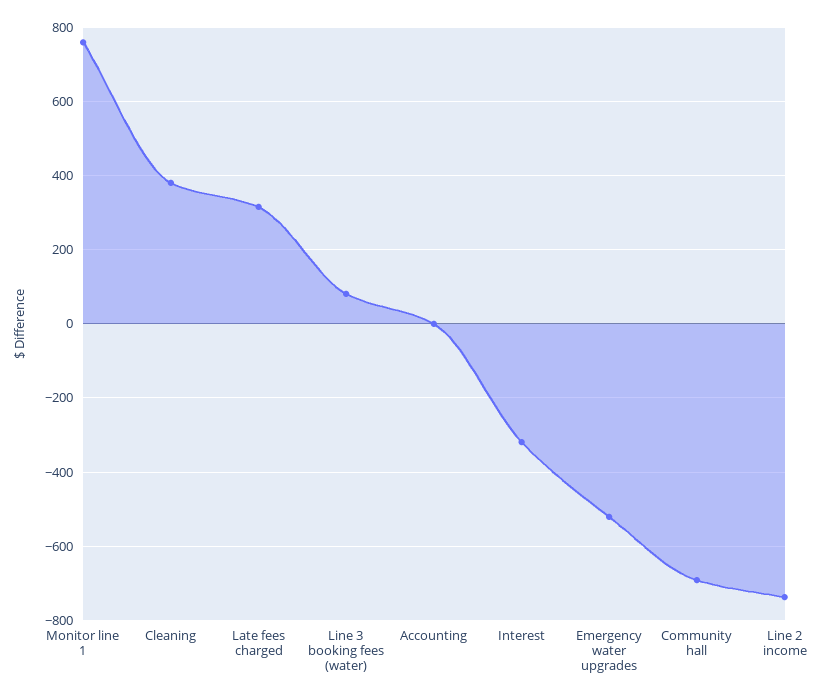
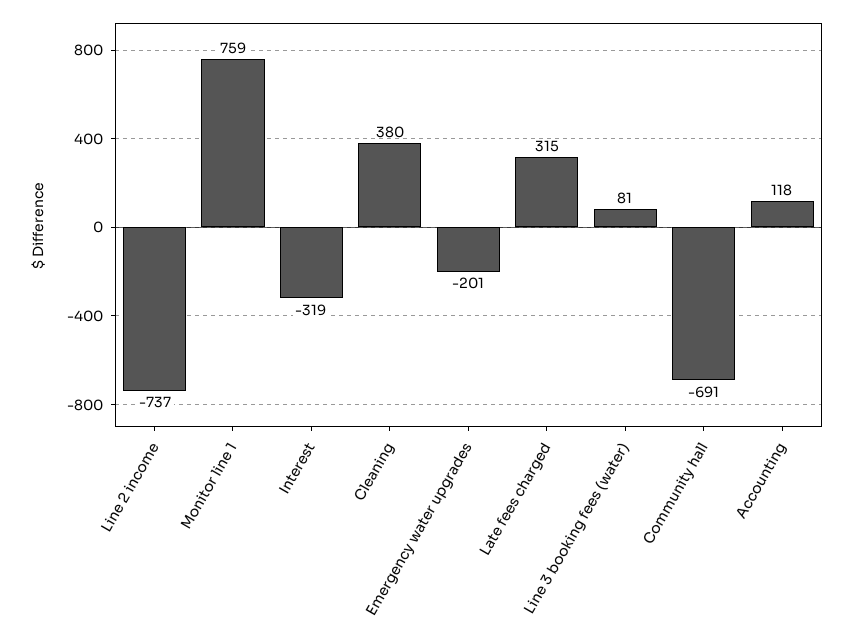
  {
    "Monitor line 1": 759,
    "Cleaning": 380,
    "Late fees charged": 315,
    "Line 3 booking fees (water)": 81,
-   "Accounting": 0,
+   "Accounting": 118,
    "Interest": -319,
-   "Emergency water upgrades": -520,
+   "Emergency water upgrades": -201,
    "Community hall": -691,
    "Line 2 income": -737
  }

